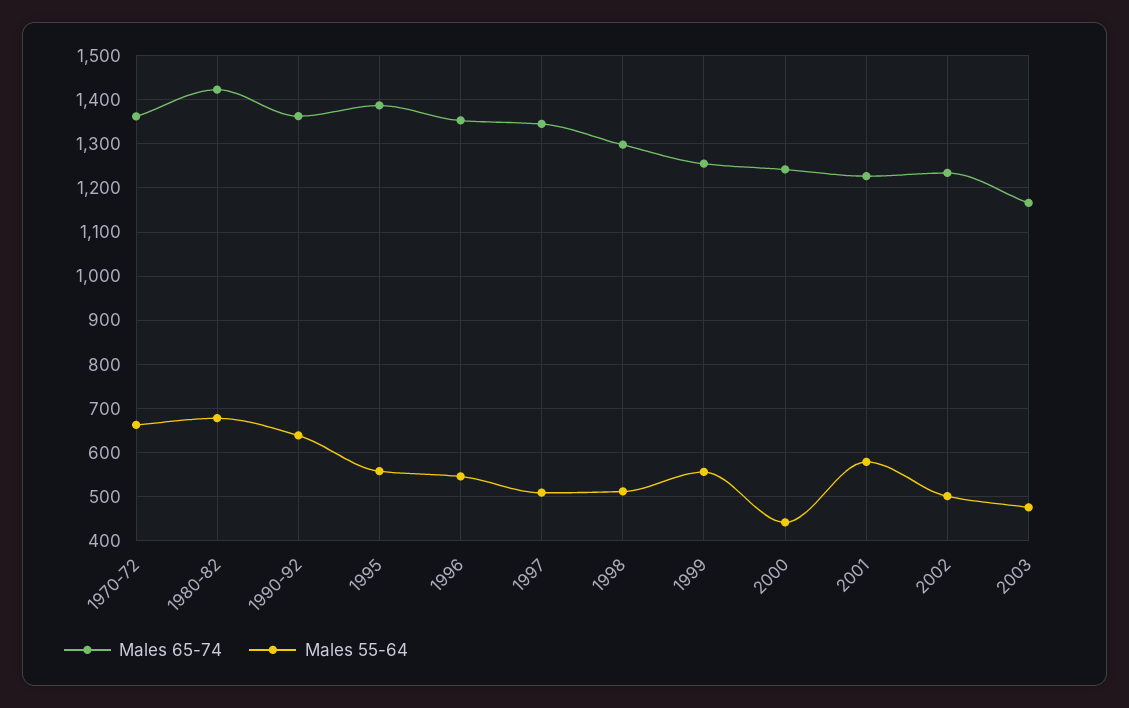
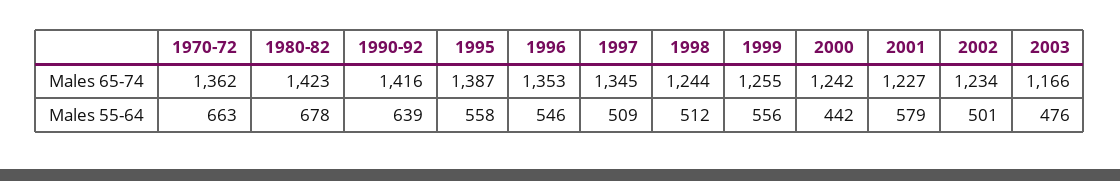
  {
    "Males 65-74": {
      "1970-72": 1362,
      "1980-82": 1423,
-     "1990-92": 1360,
+     "1990-92": 1416,
      "1995": 1387,
      "1996": 1353,
      "1997": 1345,
-     "1998": 1300,
+     "1998": 1244,
      "1999": 1255,
      "2000": 1242,
      "2001": 1227,
      "2002": 1234,
      "2003": 1166
    },
    "Males 55-64": {
      "1970-72": 663,
      "1980-82": 678,
      "1990-92": 639,
      "1995": 558,
      "1996": 546,
      "1997": 509,
      "1998": 512,
      "1999": 556,
      "2000": 442,
      "2001": 579,
      "2002": 501,
      "2003": 476
    }
  }

